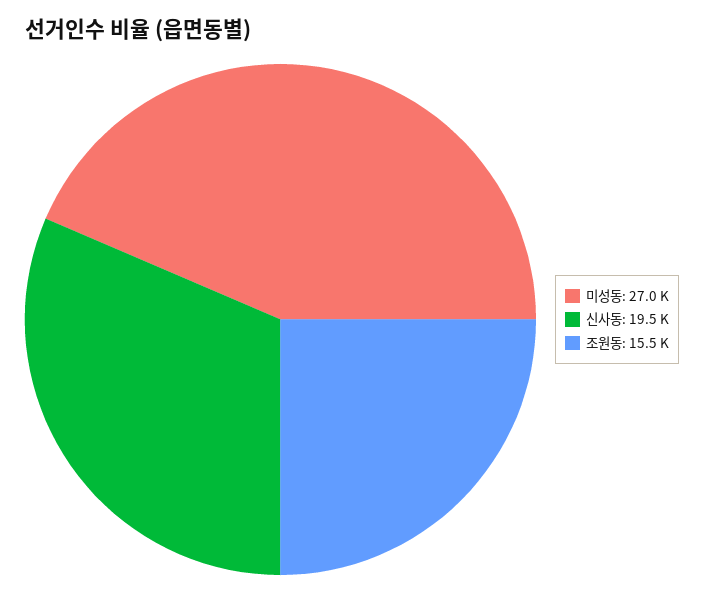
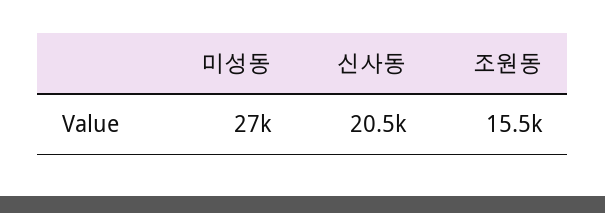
  {
    "미성동": 27000,
-   "신사동": 19500,
+   "신사동": 20500,
    "조원동": 15500
  }

